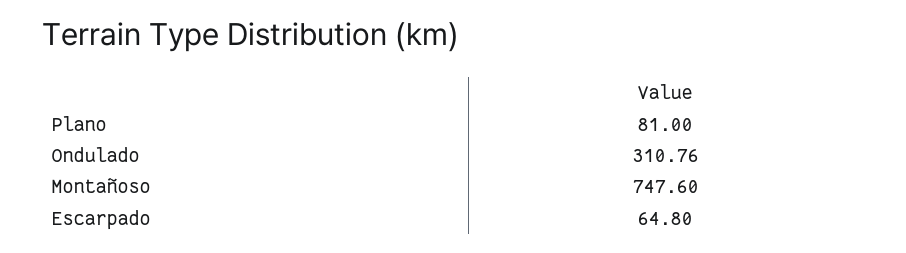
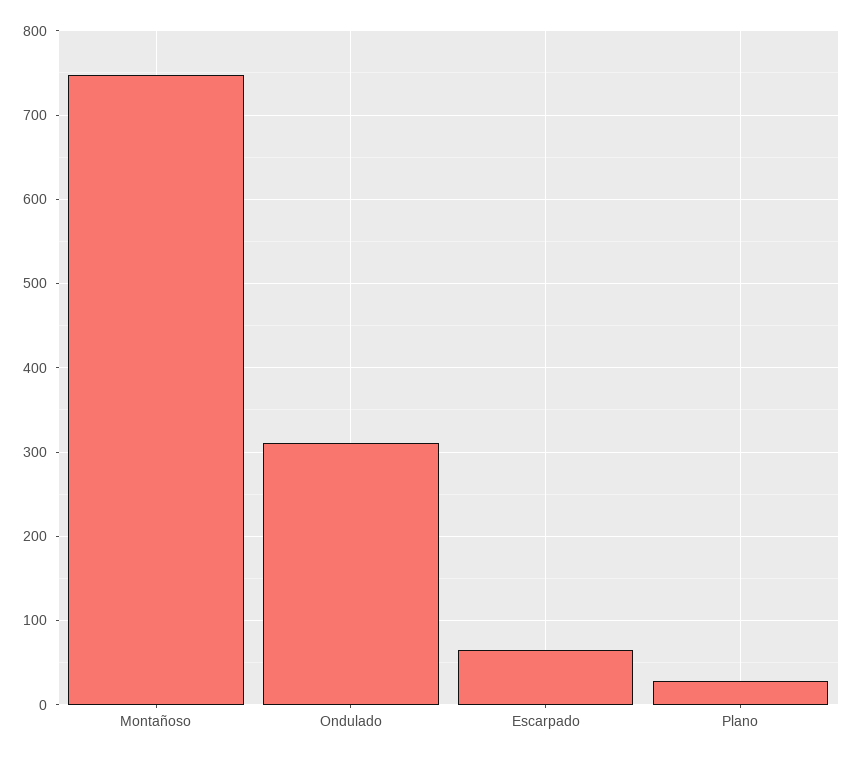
  {
-   "Plano": 81,
+   "Plano": 30,
    "Ondulado": 310.76,
    "Montañoso": 747.6,
    "Escarpado": 64.8
  }

